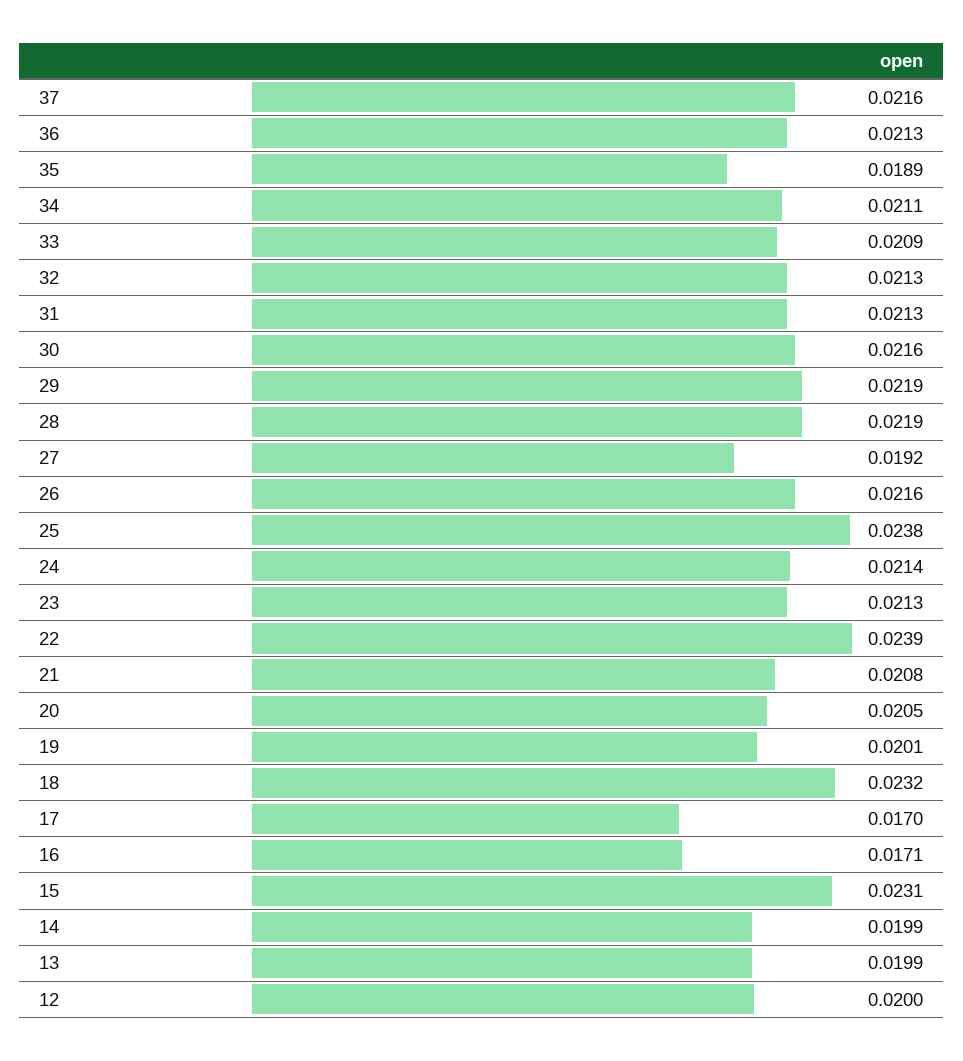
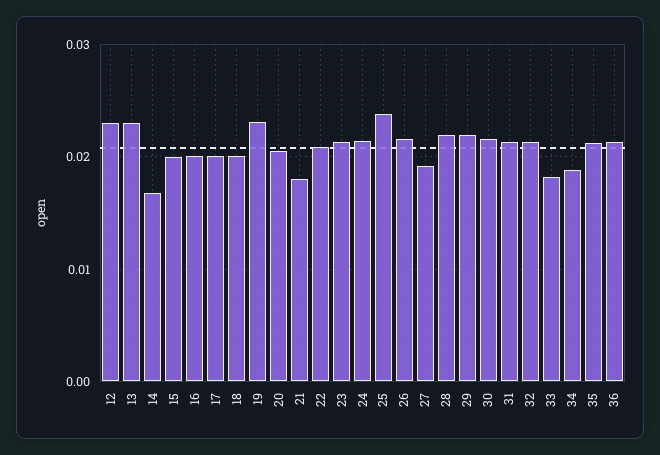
  {
-   "37": 0.0216,
    "36": 0.0213,
-   "35": 0.0189,
+   "35": 0.021,
-   "34": 0.0211,
+   "34": 0.019,
-   "33": 0.0209,
+   "33": 0.018,
    "32": 0.0213,
    "31": 0.0213,
    "30": 0.0216,
    "29": 0.0219,
    "28": 0.0219,
    "27": 0.0192,
    "26": 0.0216,
    "25": 0.0238,
    "24": 0.0214,
    "23": 0.0213,
-   "22": 0.0239,
+   "22": 0.021,
-   "21": 0.0208,
+   "21": 0.018,
    "20": 0.0205,
-   "19": 0.0201,
+   "19": 0.023,
-   "18": 0.0232,
+   "18": 0.02,
-   "17": 0.017,
+   "17": 0.02,
-   "16": 0.0171,
+   "16": 0.02,
-   "15": 0.0231,
+   "15": 0.02,
-   "14": 0.0199,
+   "14": 0.017,
-   "13": 0.0199,
+   "13": 0.023,
-   "12": 0.02
+   "12": 0.023
  }

